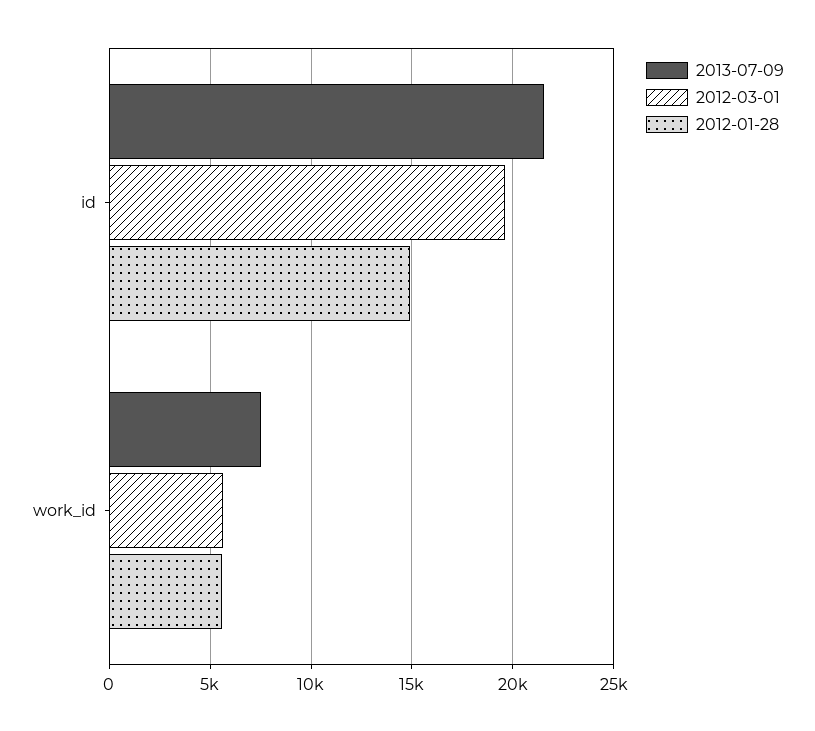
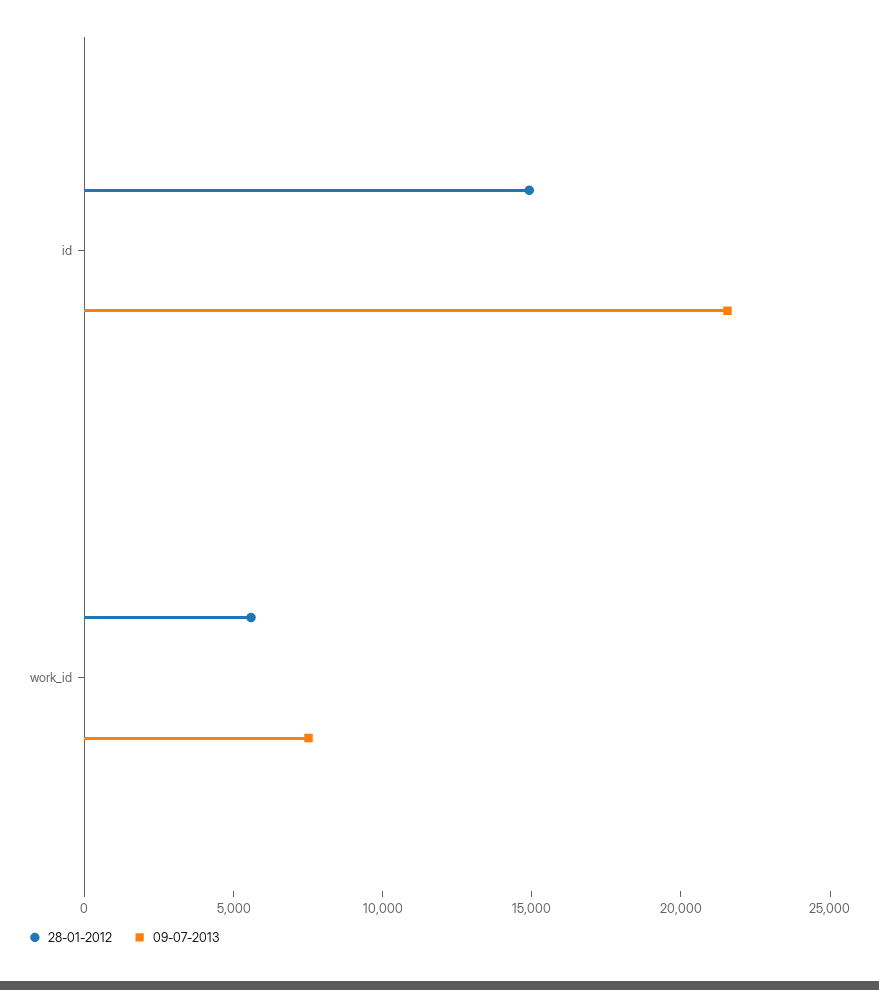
  {
    "2013-07-09": {
      "id": 21500,
      "work_id": 7500
    },
-   "2012-03-01": {
-     "id": 19500,
-     "work_id": 5500
-   },
    "2012-01-28": {
      "id": 15000,
      "work_id": 5500
    }
  }

